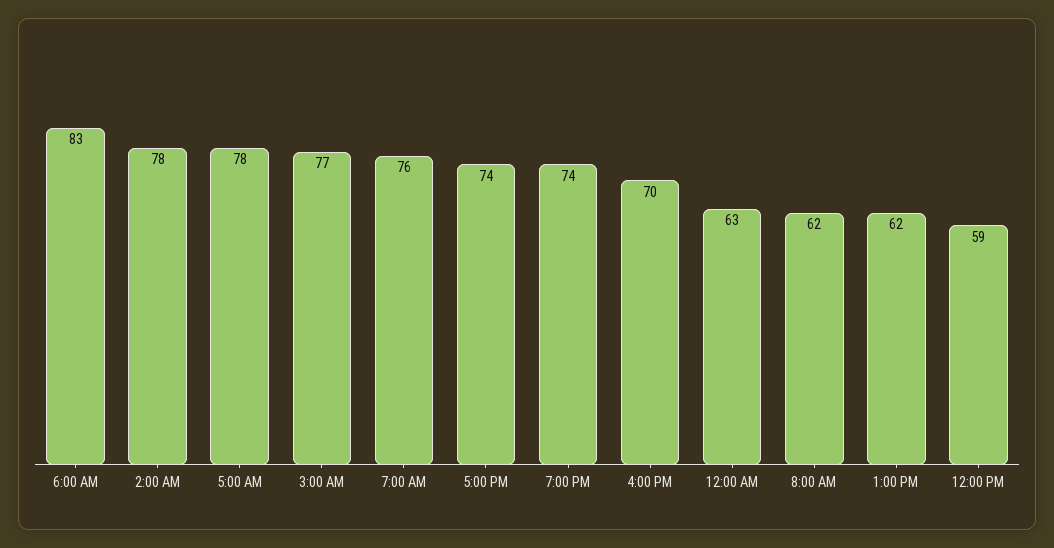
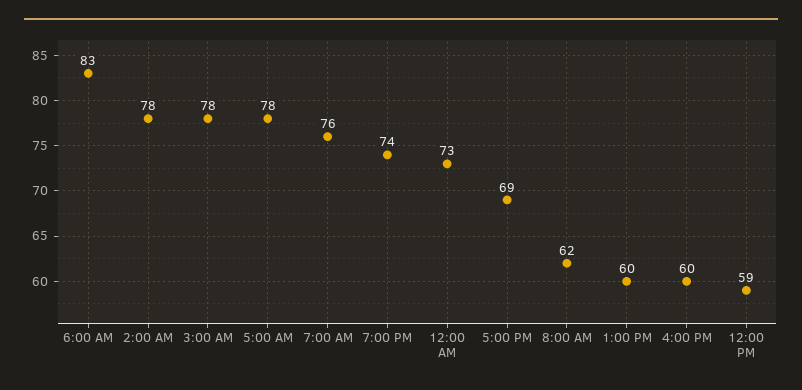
  {
    "6:00 AM": 83,
    "2:00 AM": 78,
    "5:00 AM": 78,
-   "3:00 AM": 77,
+   "3:00 AM": 78,
    "7:00 AM": 76,
-   "5:00 PM": 74,
+   "5:00 PM": 69,
    "7:00 PM": 74,
-   "4:00 PM": 70,
+   "4:00 PM": 60,
-   "12:00 AM": 63,
+   "12:00 AM": 73,
    "8:00 AM": 62,
-   "1:00 PM": 62,
+   "1:00 PM": 60,
    "12:00 PM": 59
  }

